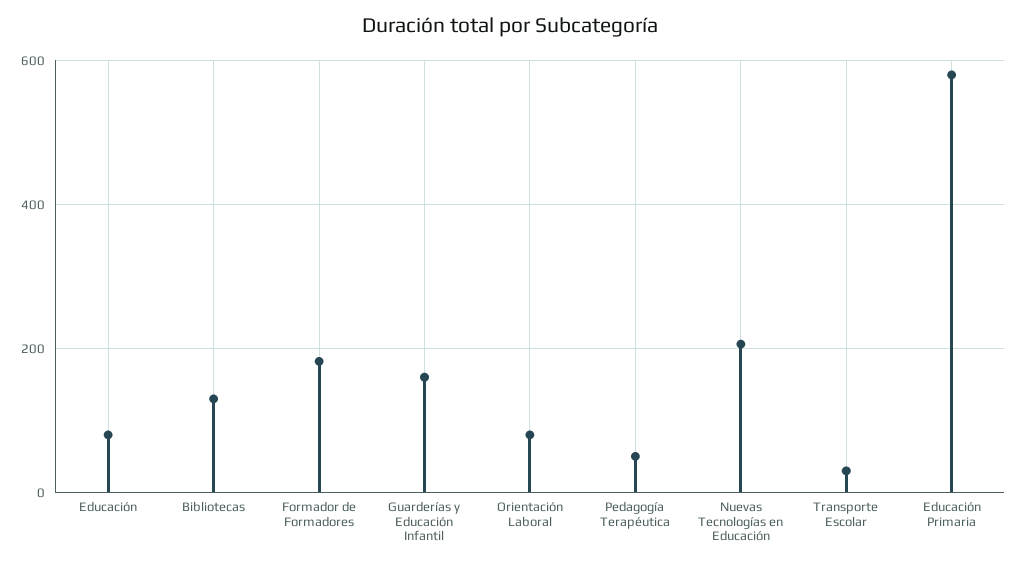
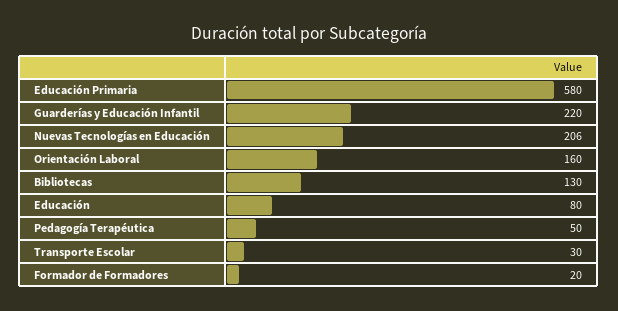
  {
    "Educación": 80,
    "Bibliotecas": 130,
-   "Formador de Formadores": 180,
+   "Formador de Formadores": 20,
-   "Guarderías y Educación Infantil": 160,
+   "Guarderías y Educación Infantil": 220,
-   "Orientación Laboral": 80,
+   "Orientación Laboral": 160,
    "Pedagogía Terapéutica": 50,
    "Nuevas Tecnologías en Educación": 206,
    "Transporte Escolar": 30,
    "Educación Primaria": 580
  }

